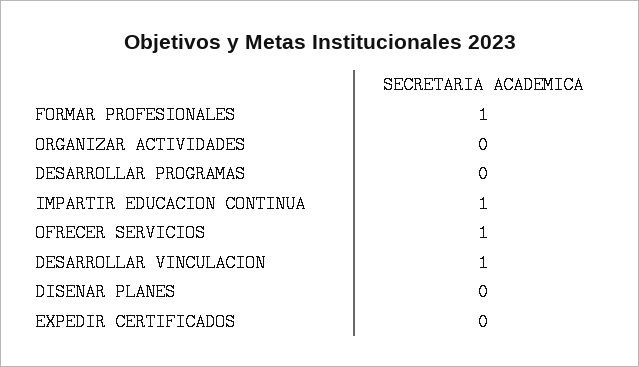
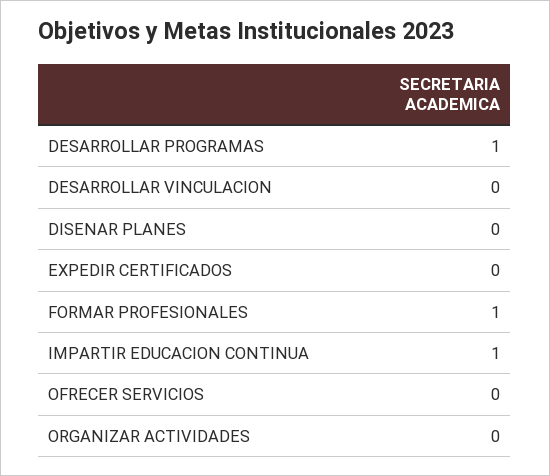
  {
    "FORMAR PROFESIONALES": 1,
    "ORGANIZAR ACTIVIDADES": 0,
-   "DESARROLLAR PROGRAMAS": 0,
+   "DESARROLLAR PROGRAMAS": 1,
    "IMPARTIR EDUCACION CONTINUA": 1,
-   "OFRECER SERVICIOS": 1,
+   "OFRECER SERVICIOS": 0,
-   "DESARROLLAR VINCULACION": 1,
+   "DESARROLLAR VINCULACION": 0,
    "DISENAR PLANES": 0,
    "EXPEDIR CERTIFICADOS": 0
  }

